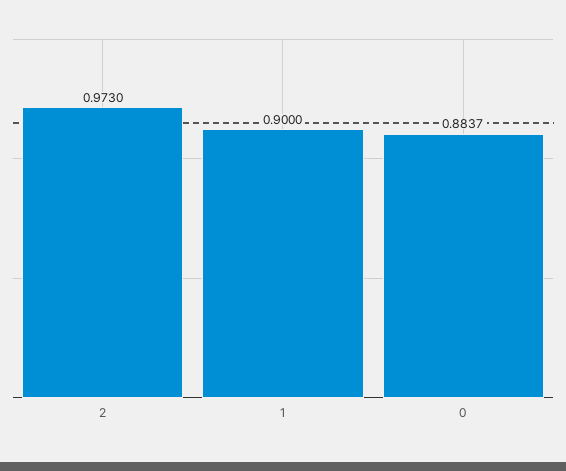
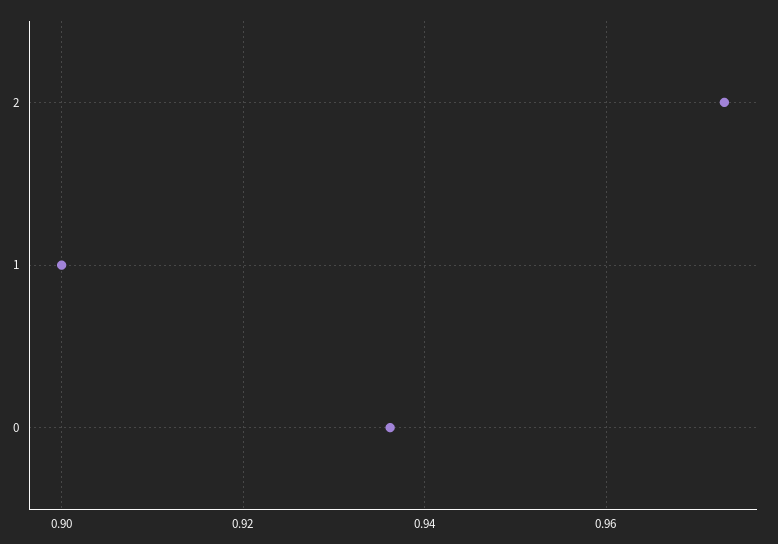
  {
    "2": 0.973,
    "1": 0.9,
-   "0": 0.8837
+   "0": 0.936
  }

